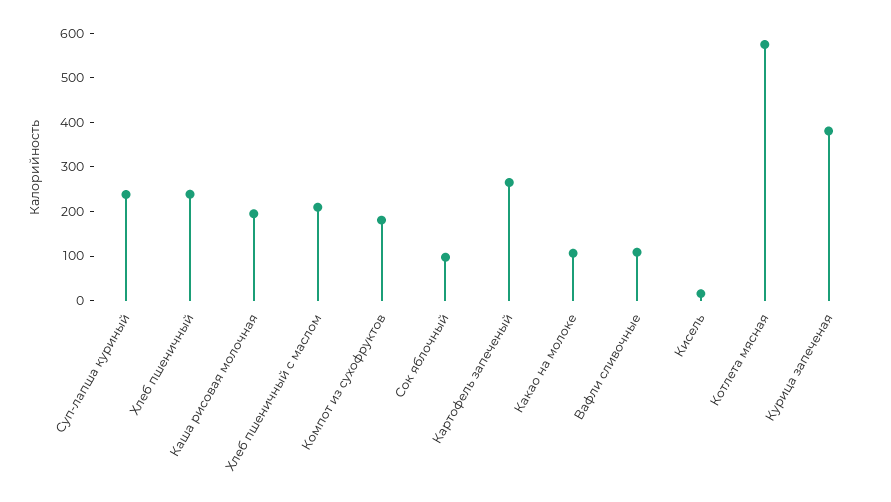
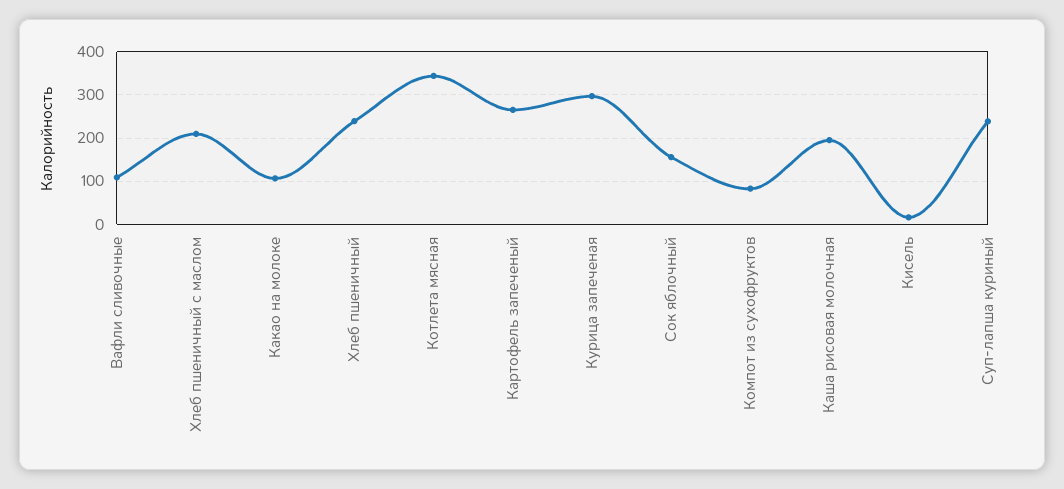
  {
    "Суп-лапша куриный": 240,
    "Хлеб пшеничный": 240,
    "Каша рисовая молочная": 200,
    "Хлеб пшеничный с маслом": 200,
-   "Компот из сухофруктов": 180,
+   "Компот из сухофруктов": 80,
-   "Сок яблочный": 100,
+   "Сок яблочный": 160,
    "Картофель запеченый": 260,
    "Какао на молоке": 100,
    "Вафли сливочные": 100,
    "Кисель": 20,
-   "Котлета мясная": 580,
+   "Котлета мясная": 340,
-   "Курица запеченая": 380
+   "Курица запеченая": 300
  }

